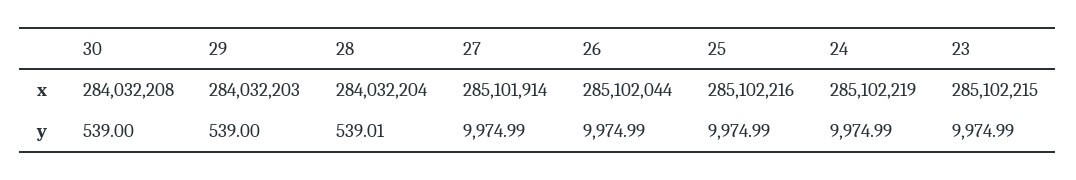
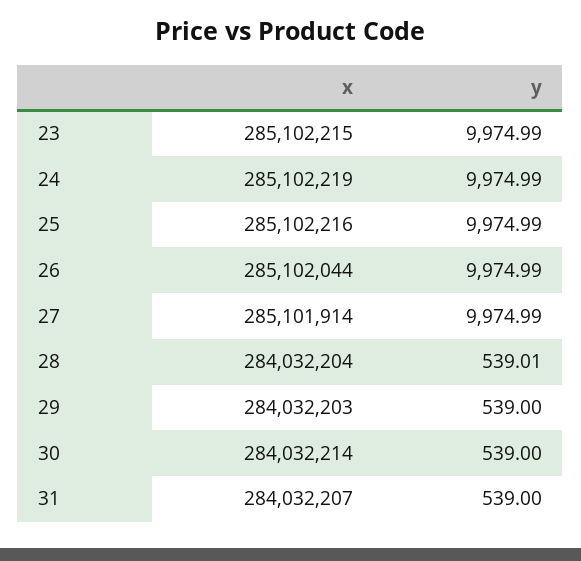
  {
    "30": {
-     "x": 284032208,
+     "x": 284032214,
      "y": 539
    },
    "29": {
      "x": 284032203,
      "y": 539
    },
    "28": {
      "x": 284032204,
      "y": 539.01
    },
    "27": {
      "x": 285101914,
      "y": 9974.99
    },
    "26": {
      "x": 285102044,
      "y": 9974.99
    },
    "25": {
      "x": 285102216,
      "y": 9974.99
    },
    "24": {
      "x": 285102219,
      "y": 9974.99
    },
    "23": {
      "x": 285102215,
      "y": 9974.99
-   }
+   },
+   "31": {
+     "x": 284032207,
+     "y": 539
+   }
  }

